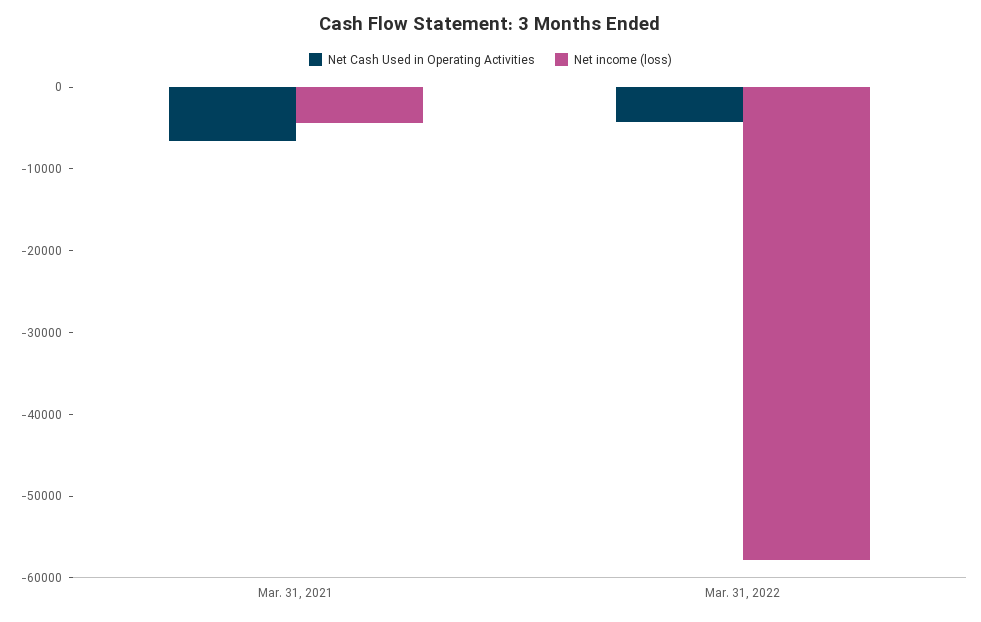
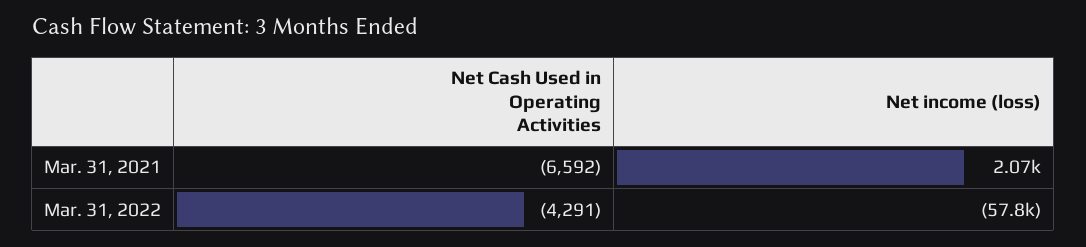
  {
    "Net Cash Used in Operating Activities": {
      "Mar. 31, 2021": -6592,
      "Mar. 31, 2022": -4291
    },
    "Net income (loss)": {
-     "Mar. 31, 2021": -4000,
+     "Mar. 31, 2021": 2070,
      "Mar. 31, 2022": -57800
    }
  }

